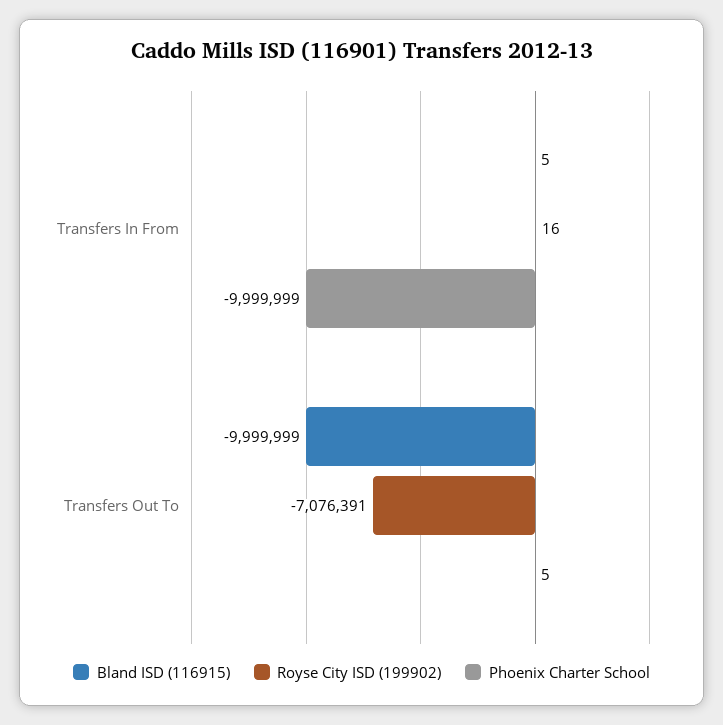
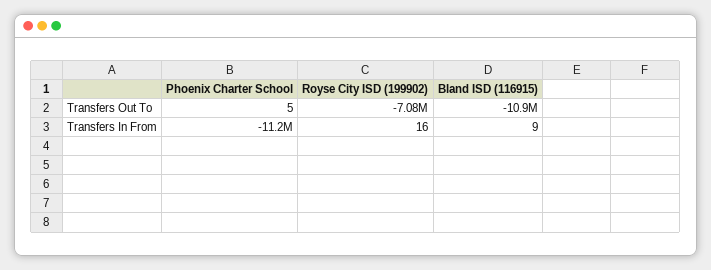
  {
    "Bland ISD (116915)": {
-     "Transfers In From": 5,
+     "Transfers In From": 9,
-     "Transfers Out To": -9999999
+     "Transfers Out To": -10900000
    },
    "Royse City ISD (199902)": {
      "Transfers In From": 16,
      "Transfers Out To": -7076391
    },
    "Phoenix Charter School": {
-     "Transfers In From": -9999999,
+     "Transfers In From": -11200000,
      "Transfers Out To": 5
    }
  }

